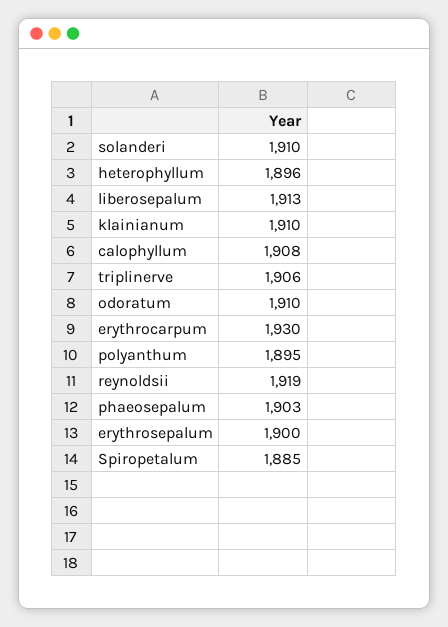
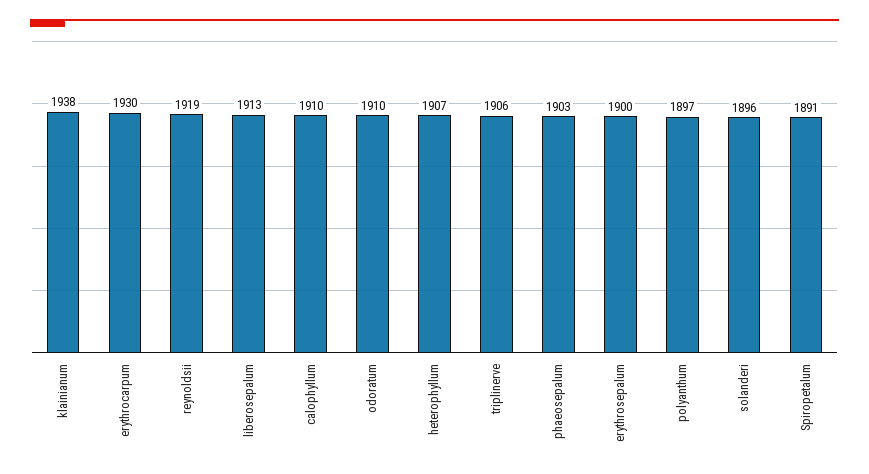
  {
-   "solanderi": 1910,
+   "solanderi": 1896,
-   "heterophyllum": 1896,
+   "heterophyllum": 1907,
    "liberosepalum": 1913,
-   "klainianum": 1910,
+   "klainianum": 1938,
-   "calophyllum": 1908,
+   "calophyllum": 1910,
    "triplinerve": 1906,
    "odoratum": 1910,
    "erythrocarpum": 1930,
-   "polyanthum": 1895,
+   "polyanthum": 1897,
    "reynoldsii": 1919,
    "phaeosepalum": 1903,
    "erythrosepalum": 1900,
-   "Spiropetalum": 1885
+   "Spiropetalum": 1891
  }

